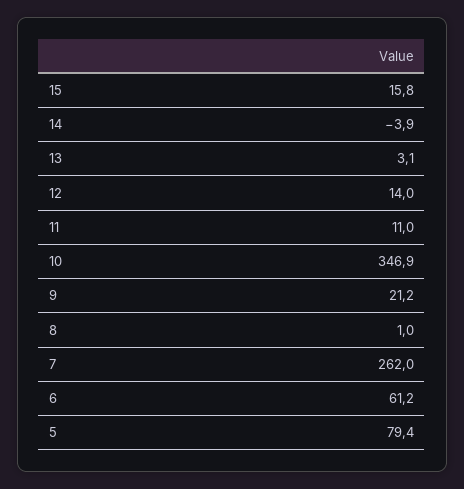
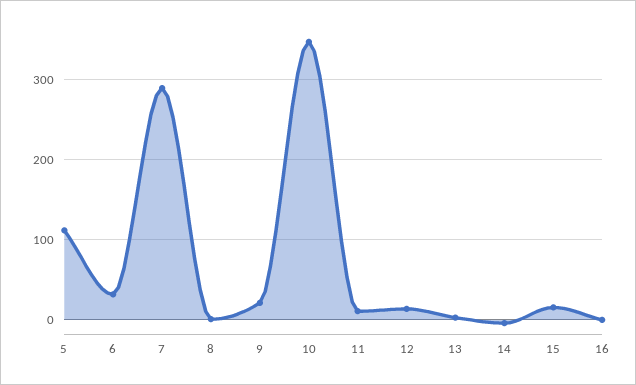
  {
    "15": 15.8,
    "14": -3.9,
    "13": 3.1,
    "12": 14,
    "11": 11,
    "10": 346.9,
    "9": 21.2,
    "8": 1,
-   "7": 262,
+   "7": 290,
-   "6": 61.2,
+   "6": 30,
-   "5": 79.4
+   "5": 110,
+   "16": 0
  }

